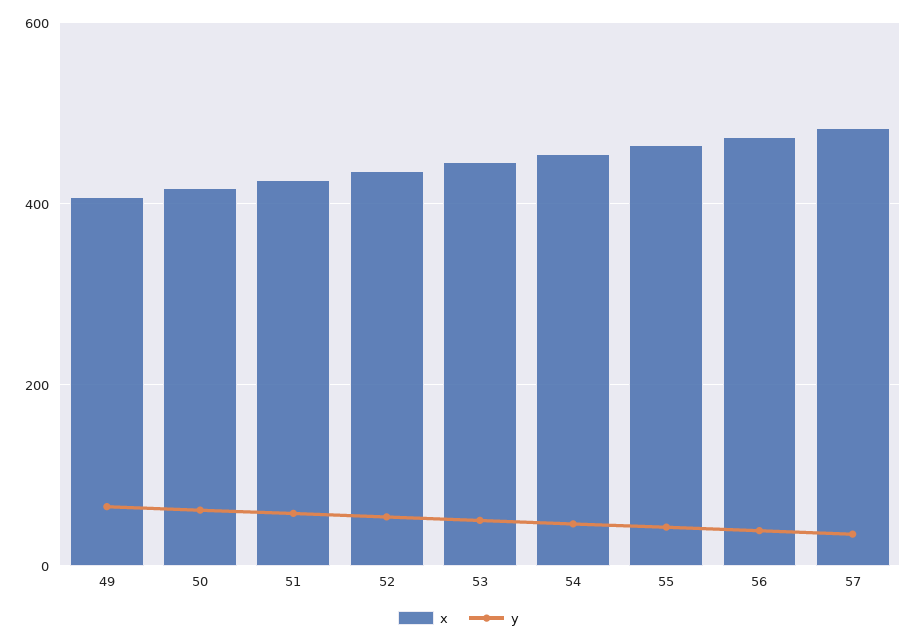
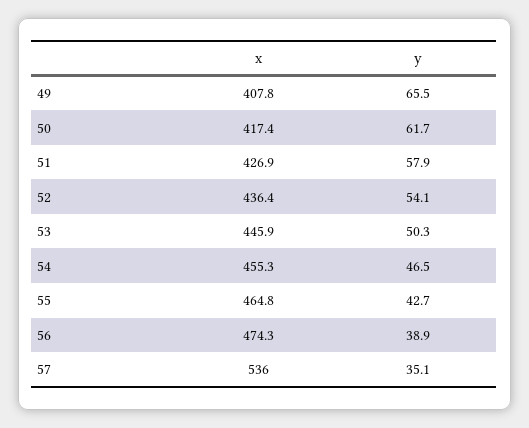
  {
    "x": {
      "49": 407.8,
      "50": 417.4,
      "51": 426.9,
      "52": 436.4,
      "53": 445.9,
      "54": 455.3,
      "55": 464.8,
      "56": 474.3,
-     "57": 480
+     "57": 536
    },
    "y": {
      "49": 65.5,
      "50": 61.7,
      "51": 57.9,
      "52": 54.1,
      "53": 50.3,
      "54": 46.5,
      "55": 42.7,
      "56": 38.9,
      "57": 35.1
    }
  }

